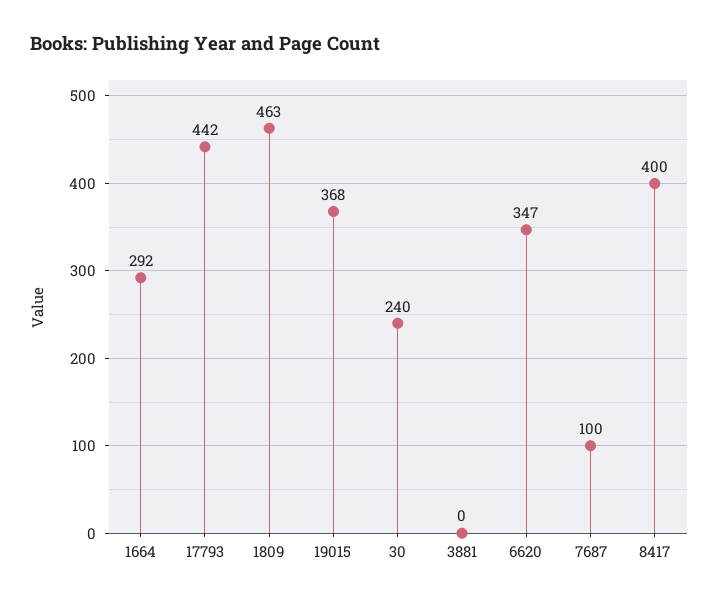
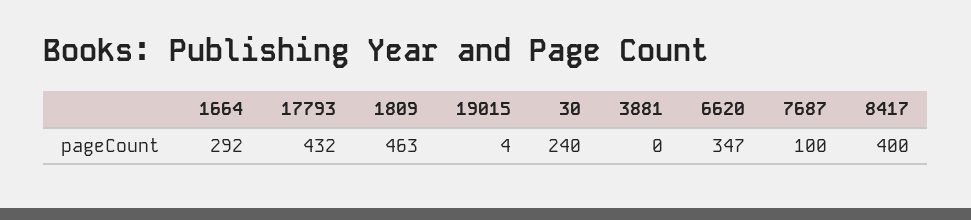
  {
    "1664": 292,
-   "17793": 442,
+   "17793": 432,
    "1809": 463,
-   "19015": 368,
+   "19015": 4,
    "30": 240,
    "3881": 0,
    "6620": 347,
    "7687": 100,
    "8417": 400
  }

